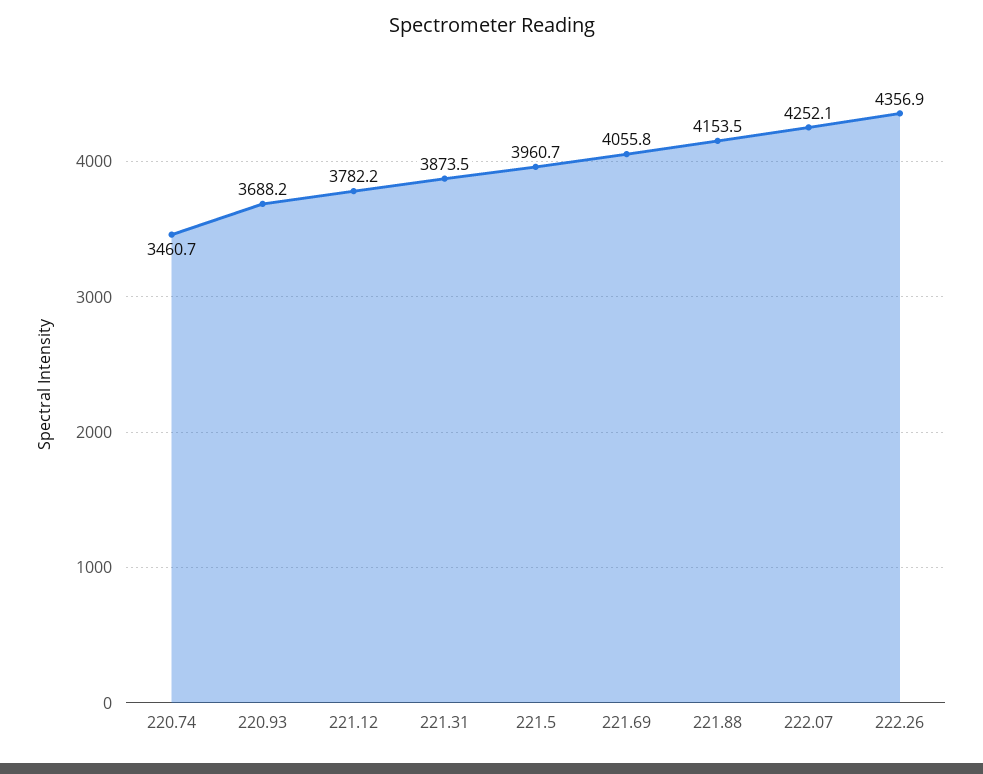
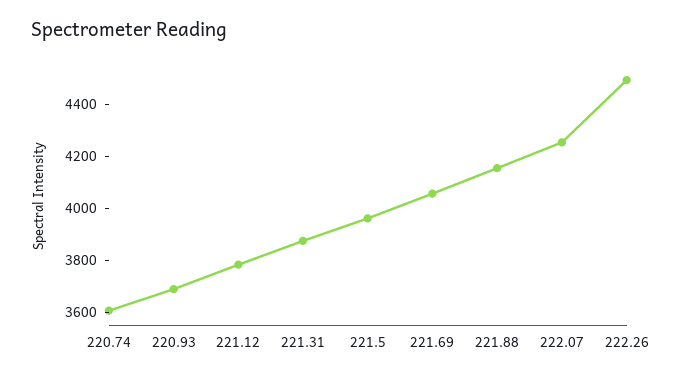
  {
-   "220.74": 3460.7,
+   "220.74": 3600,
    "220.93": 3688.2,
    "221.12": 3782.2,
    "221.31": 3873.5,
    "221.5": 3960.7,
    "221.69": 4055.8,
    "221.88": 4153.5,
    "222.07": 4252.1,
-   "222.26": 4356.9
+   "222.26": 4500
  }

